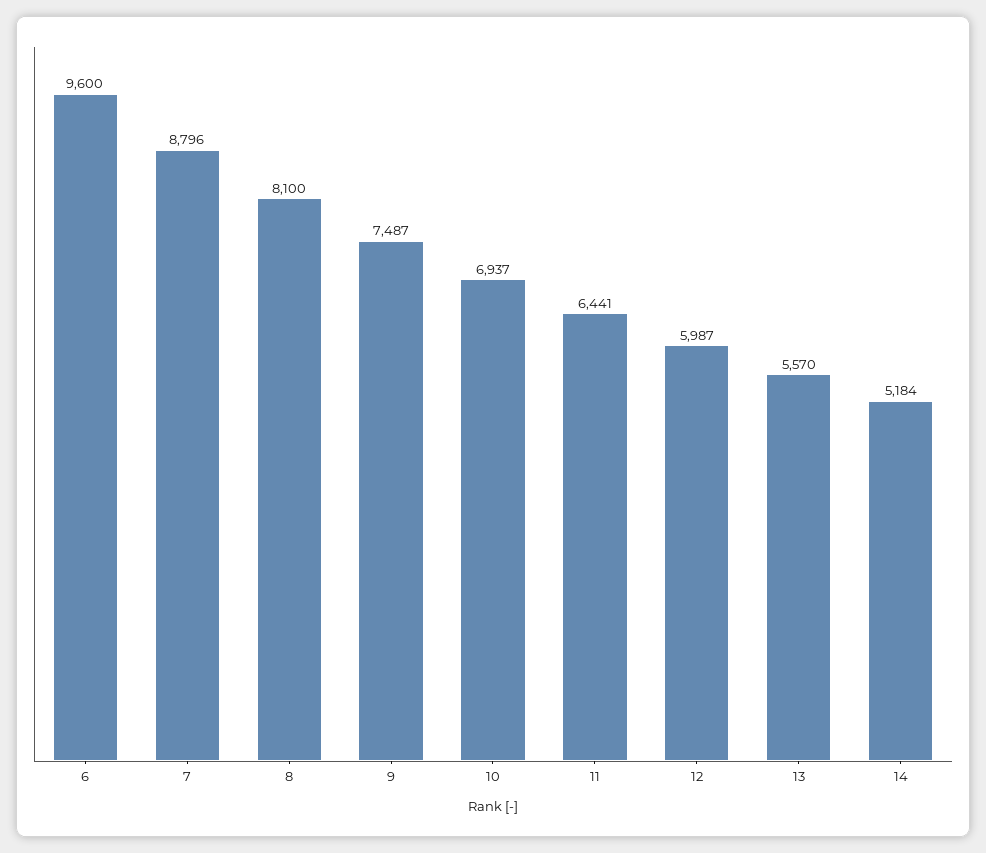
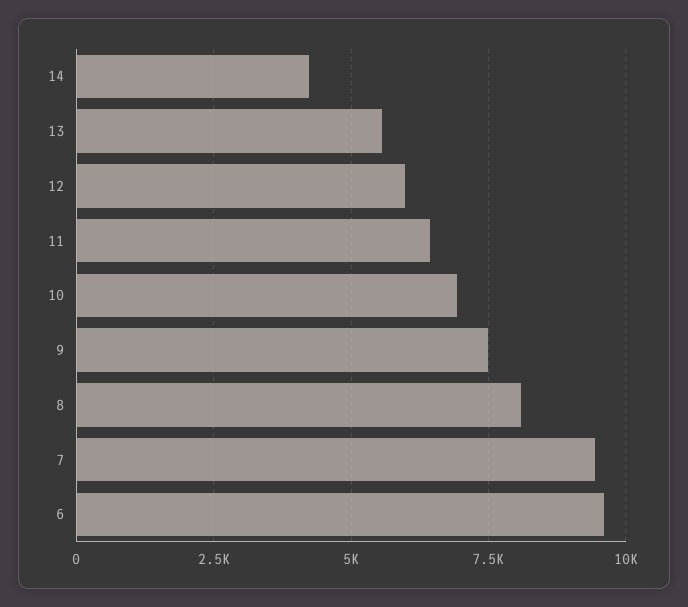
  {
    "6": 9600,
-   "7": 8796,
+   "7": 9500,
    "8": 8100,
    "9": 7487,
    "10": 6937,
    "11": 6441,
    "12": 5987,
    "13": 5570,
-   "14": 5184
+   "14": 4250
  }

